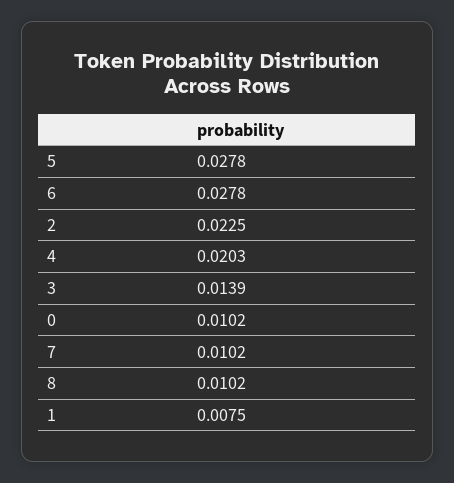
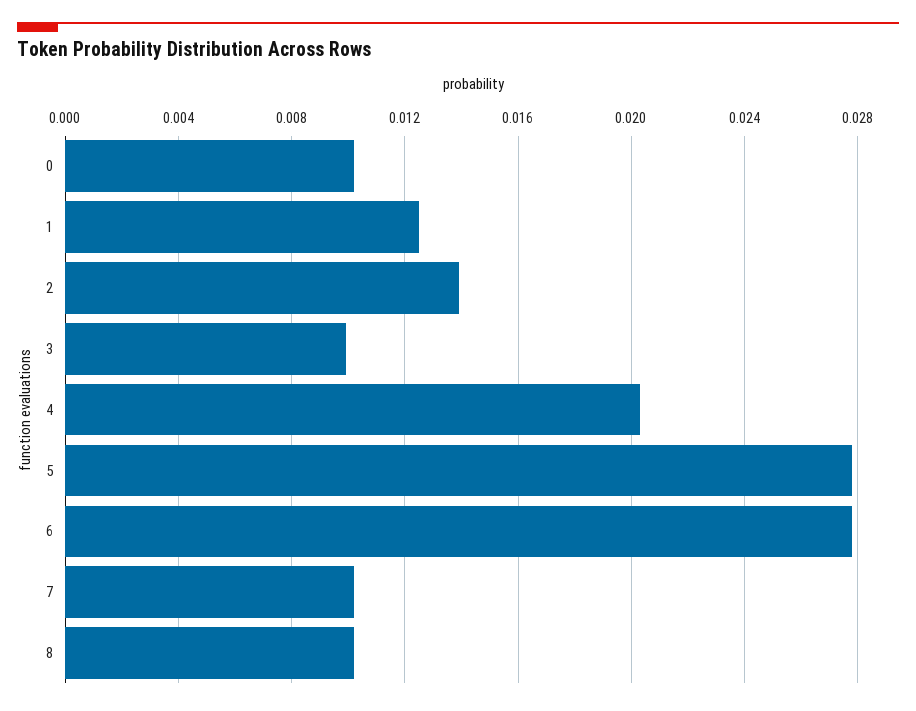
  {
    "5": 0.0278,
    "6": 0.0278,
-   "2": 0.0225,
+   "2": 0.014,
    "4": 0.0203,
-   "3": 0.0139,
+   "3": 0.01,
    "0": 0.0102,
    "7": 0.0102,
    "8": 0.0102,
-   "1": 0.0075
+   "1": 0.0125
  }

